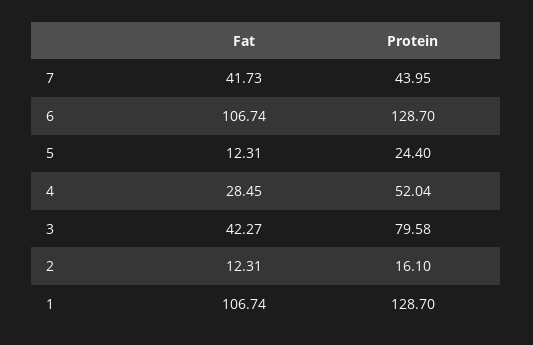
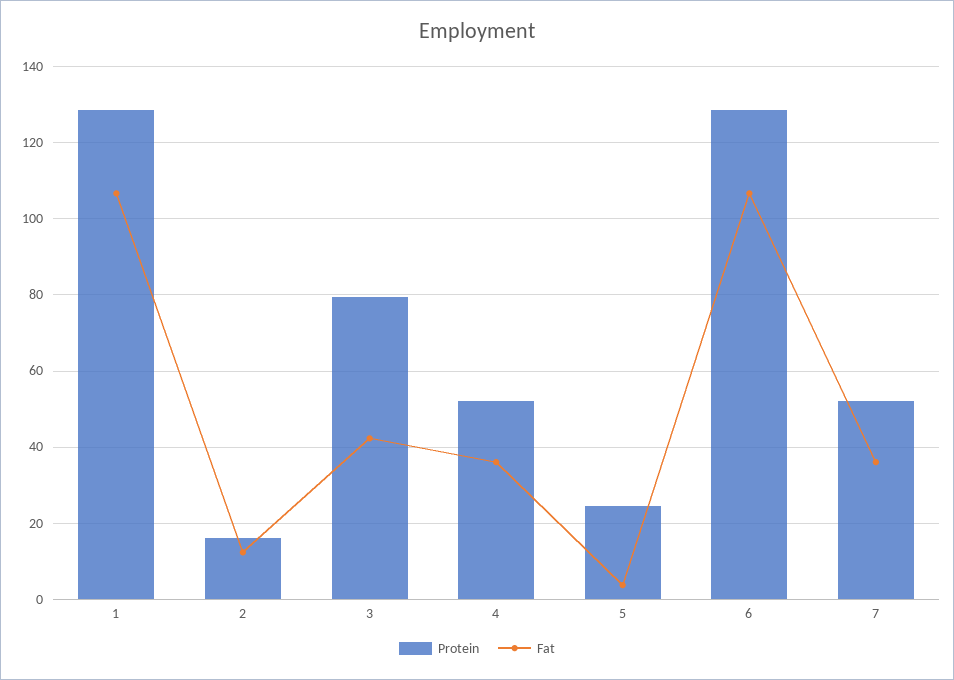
  {
    "Fat": {
-     "7": 41.73,
+     "7": 36,
      "6": 106.74,
-     "5": 12.31,
+     "5": 4,
-     "4": 28.45,
+     "4": 36,
      "3": 42.27,
      "2": 12.31,
      "1": 106.74
    },
    "Protein": {
-     "7": 43.95,
+     "7": 52,
      "6": 128.7,
      "5": 24.4,
      "4": 52.04,
      "3": 79.58,
      "2": 16.1,
      "1": 128.7
    }
  }

